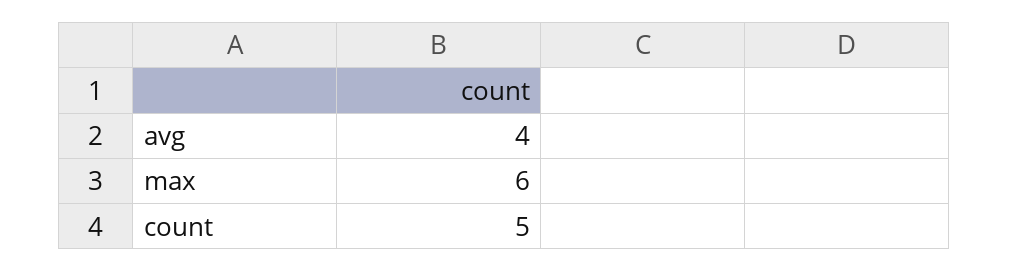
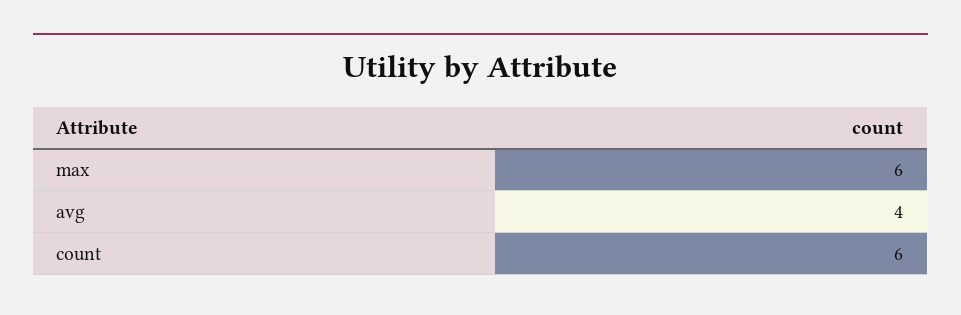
  {
    "avg": 4,
    "max": 6,
-   "count": 5
+   "count": 6
  }

